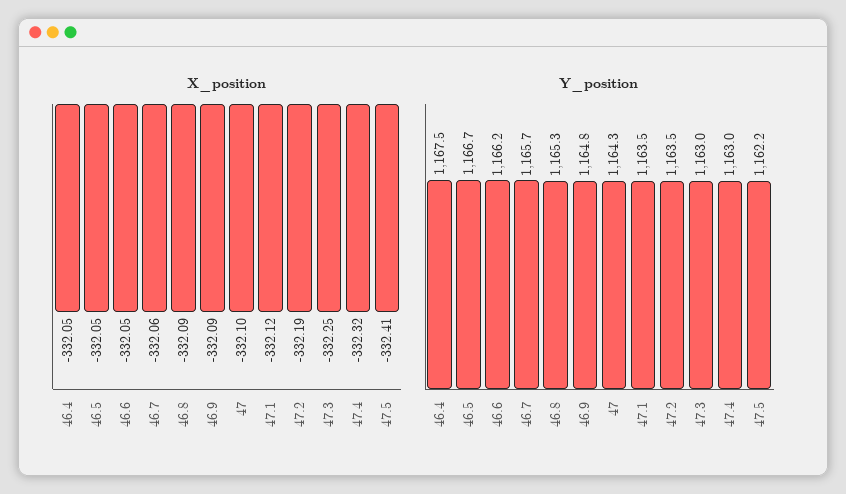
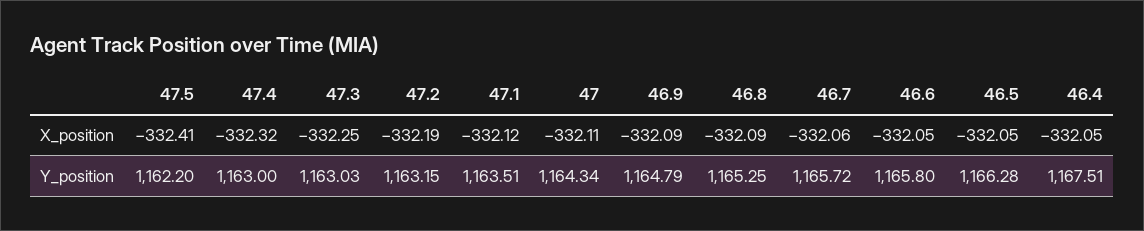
  {
    "X_position": {
      "46.4": -332.05,
      "46.5": -332.05,
      "46.6": -332.05,
      "46.7": -332.06,
      "46.8": -332.09,
      "46.9": -332.09,
-     "47": -332.1,
+     "47": -332.11,
      "47.1": -332.12,
      "47.2": -332.19,
      "47.3": -332.25,
      "47.4": -332.32,
      "47.5": -332.41
    },
    "Y_position": {
      "46.4": 1167.51,
-     "46.5": 1166.7,
+     "46.5": 1166.28,
-     "46.6": 1166.2,
+     "46.6": 1165.8,
      "46.7": 1165.72,
      "46.8": 1165.25,
      "46.9": 1164.79,
      "47": 1164.34,
      "47.1": 1163.51,
-     "47.2": 1163.5,
+     "47.2": 1163.15,
      "47.3": 1163.03,
      "47.4": 1163,
      "47.5": 1162.2
    }
  }

